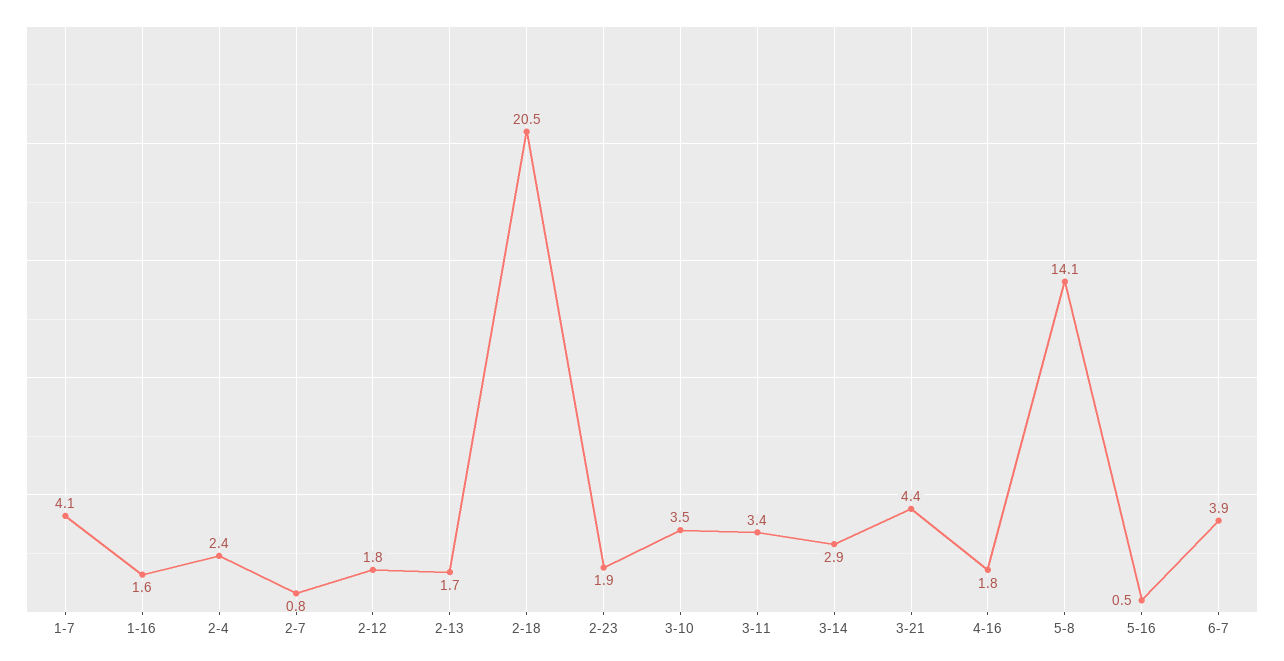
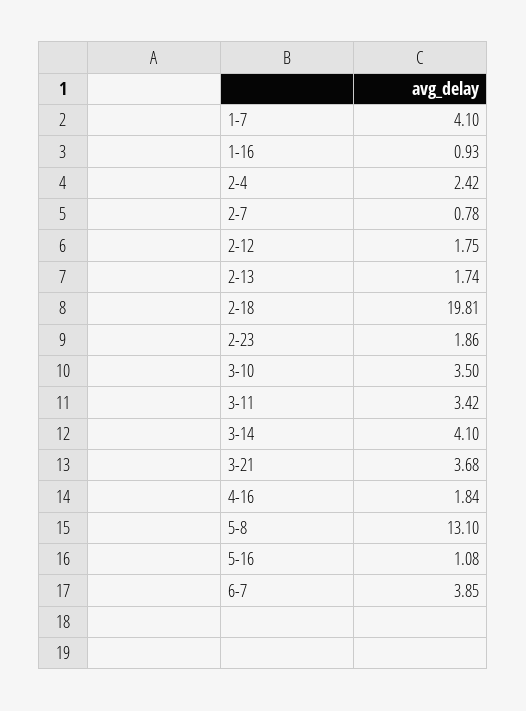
  {
    "1-7": 4.1,
-   "1-16": 1.6,
+   "1-16": 0.93,
    "2-4": 2.42,
    "2-7": 0.78,
    "2-12": 1.75,
    "2-13": 1.74,
-   "2-18": 20.5,
+   "2-18": 19.81,
    "2-23": 1.86,
    "3-10": 3.5,
    "3-11": 3.42,
-   "3-14": 2.9,
+   "3-14": 4.1,
-   "3-21": 4.4,
+   "3-21": 3.68,
    "4-16": 1.84,
-   "5-8": 14.1,
+   "5-8": 13.1,
-   "5-16": 0.5,
+   "5-16": 1.08,
    "6-7": 3.85
  }

